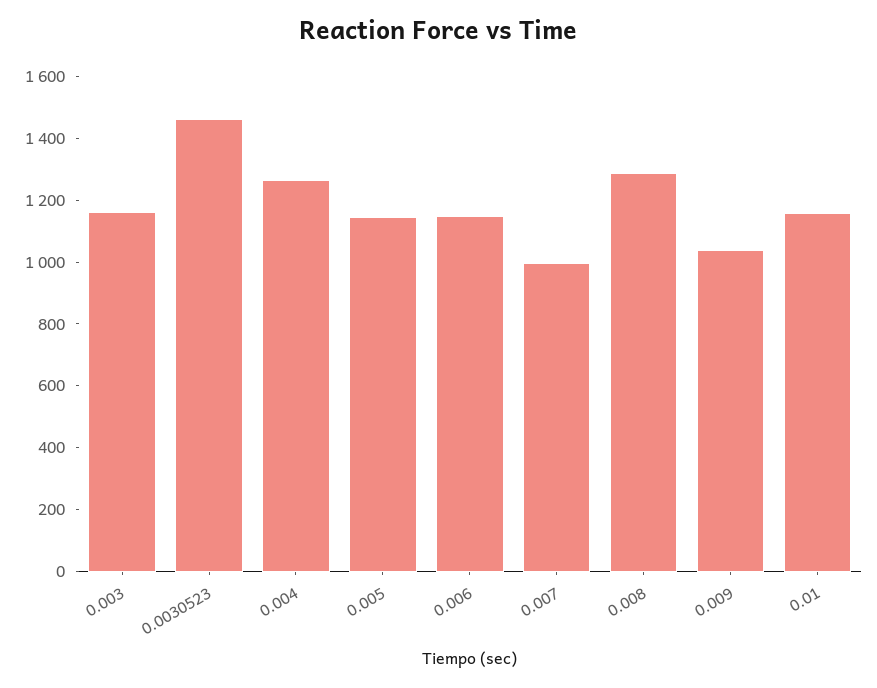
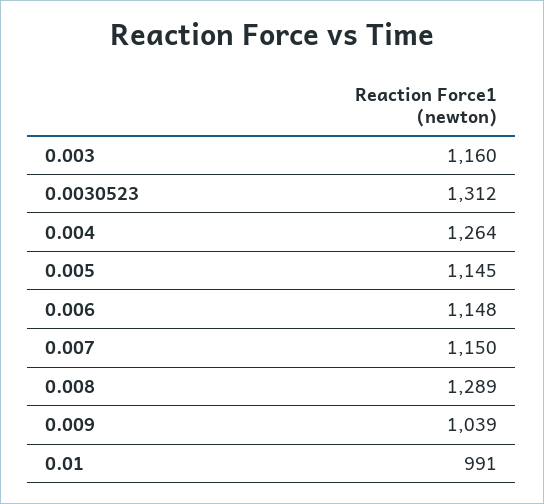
  {
    "0.003": 1160,
-   "0.0030523": 1450,
+   "0.0030523": 1312,
    "0.004": 1264,
    "0.005": 1145,
    "0.006": 1148,
-   "0.007": 1000,
+   "0.007": 1150,
    "0.008": 1289,
    "0.009": 1039,
-   "0.01": 1150
+   "0.01": 991
  }

